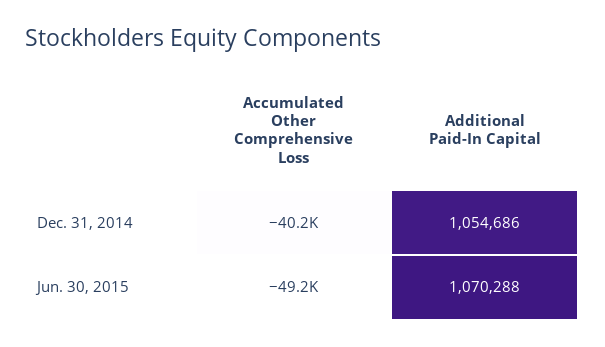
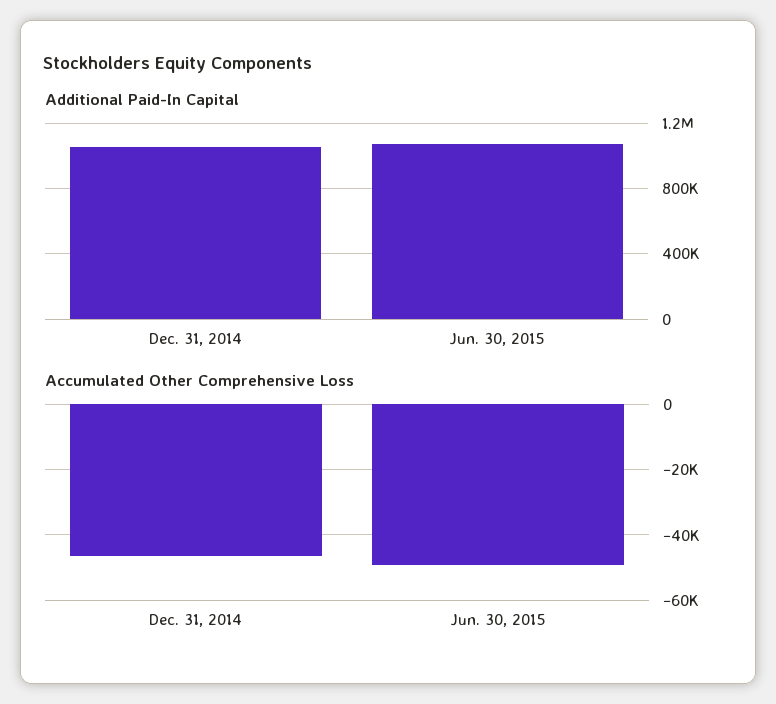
  {
    "Accumulated Other Comprehensive Loss": {
-     "Dec. 31, 2014": -40200,
+     "Dec. 31, 2014": -46000,
      "Jun. 30, 2015": -49200
    },
    "Additional Paid-In Capital": {
      "Dec. 31, 2014": 1054686,
      "Jun. 30, 2015": 1070288
    }
  }

